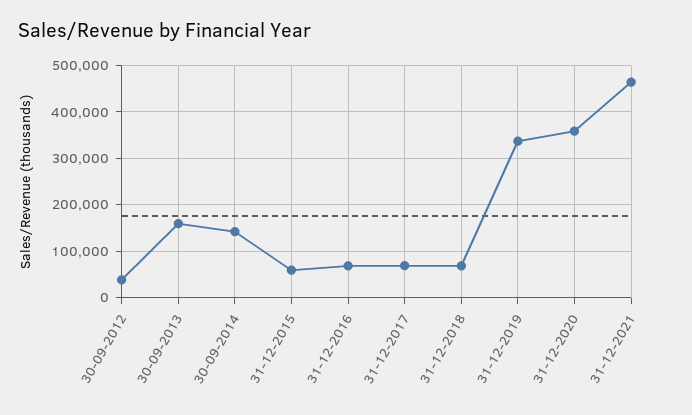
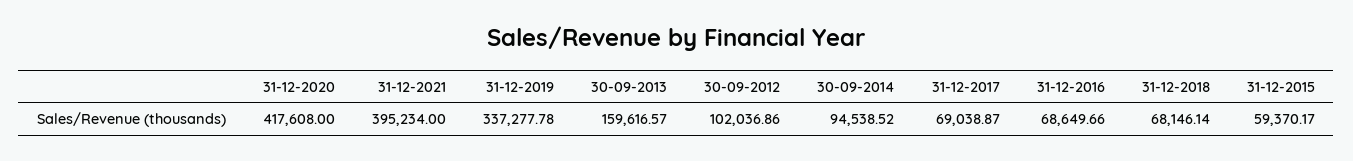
  {
-   "30-09-2012": 40000,
+   "30-09-2012": 102036.86,
    "30-09-2013": 159616.57,
-   "30-09-2014": 140000,
+   "30-09-2014": 94538.52,
    "31-12-2015": 59370.17,
    "31-12-2016": 68649.66,
    "31-12-2017": 69038.87,
    "31-12-2018": 68146.14,
    "31-12-2019": 337277.78,
-   "31-12-2020": 360000,
+   "31-12-2020": 417608,
-   "31-12-2021": 460000
+   "31-12-2021": 395234
  }

